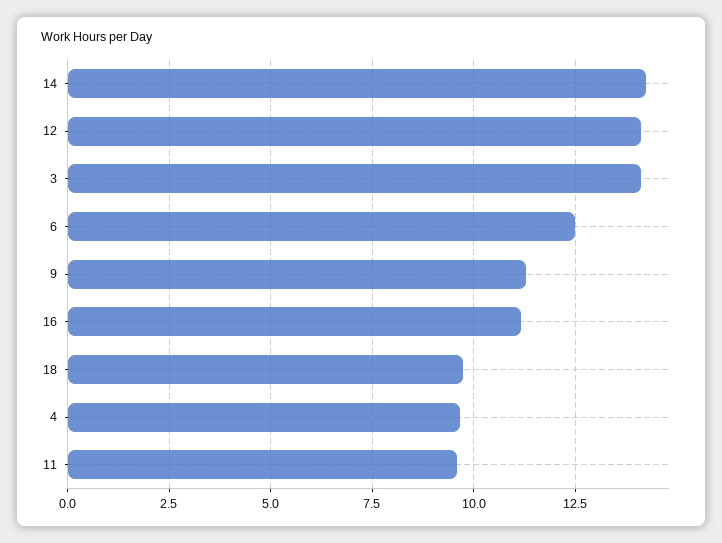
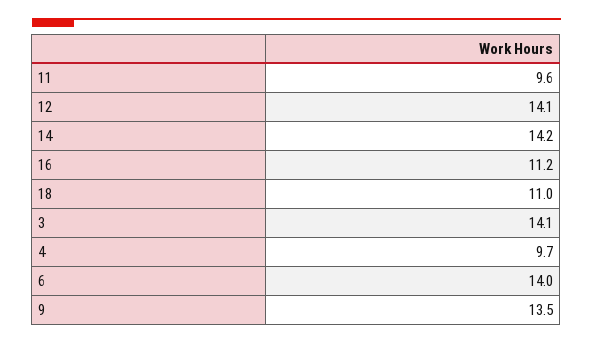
  {
    "14": 14.2,
    "12": 14.1,
    "3": 14.1,
-   "6": 12.5,
+   "6": 14,
-   "9": 11.25,
+   "9": 13.5,
    "16": 11.2,
-   "18": 9.75,
+   "18": 11,
    "4": 9.7,
    "11": 9.6
  }

